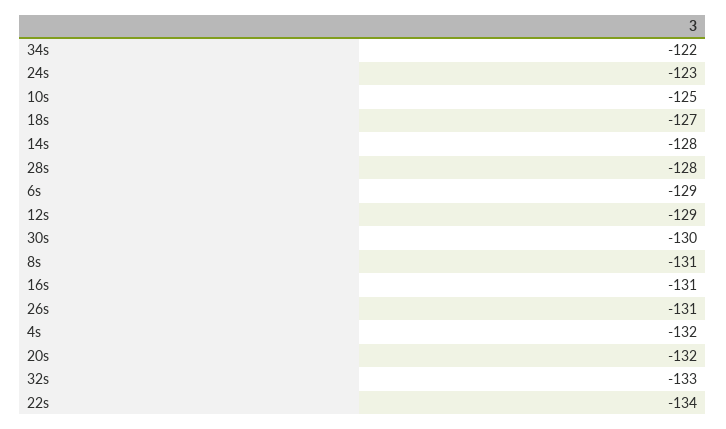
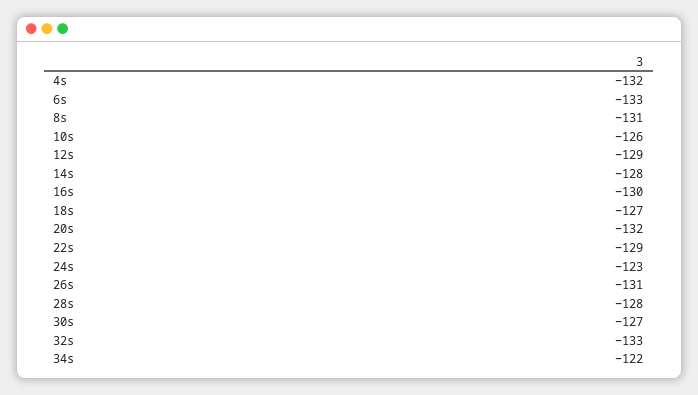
  {
    "34s": -122,
    "24s": -123,
-   "10s": -125,
+   "10s": -126,
    "18s": -127,
    "14s": -128,
    "28s": -128,
-   "6s": -129,
+   "6s": -133,
    "12s": -129,
-   "30s": -130,
+   "30s": -127,
    "8s": -131,
-   "16s": -131,
+   "16s": -130,
    "26s": -131,
    "4s": -132,
    "20s": -132,
    "32s": -133,
-   "22s": -134
+   "22s": -129
  }

